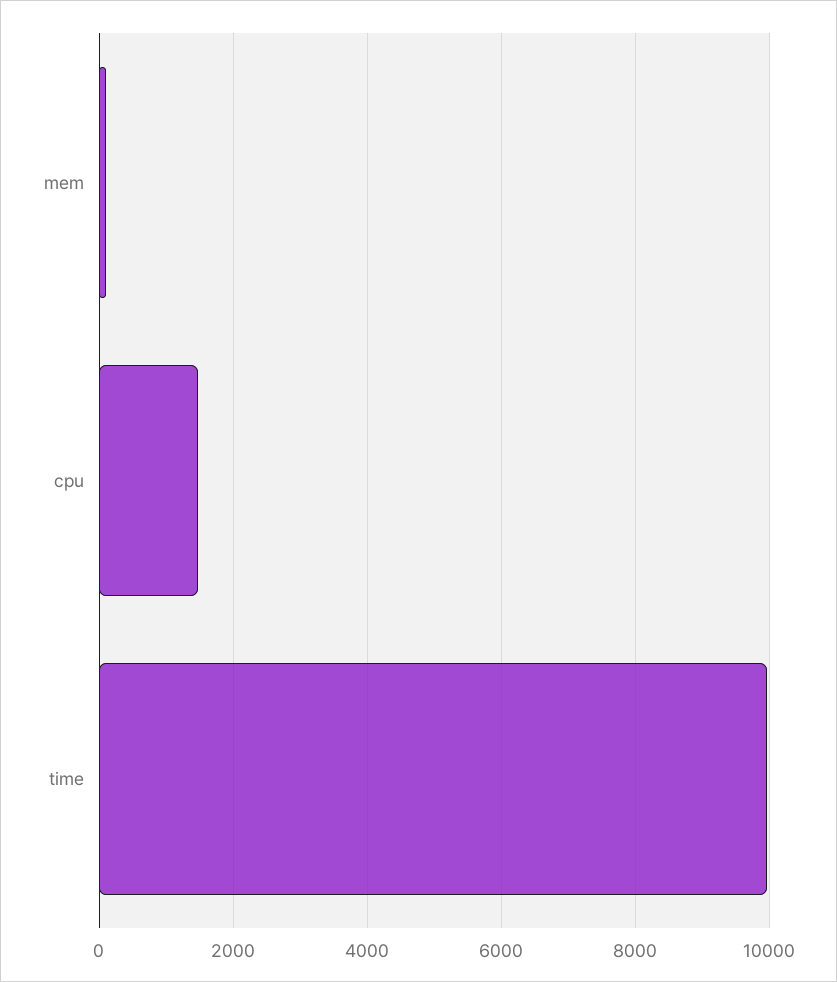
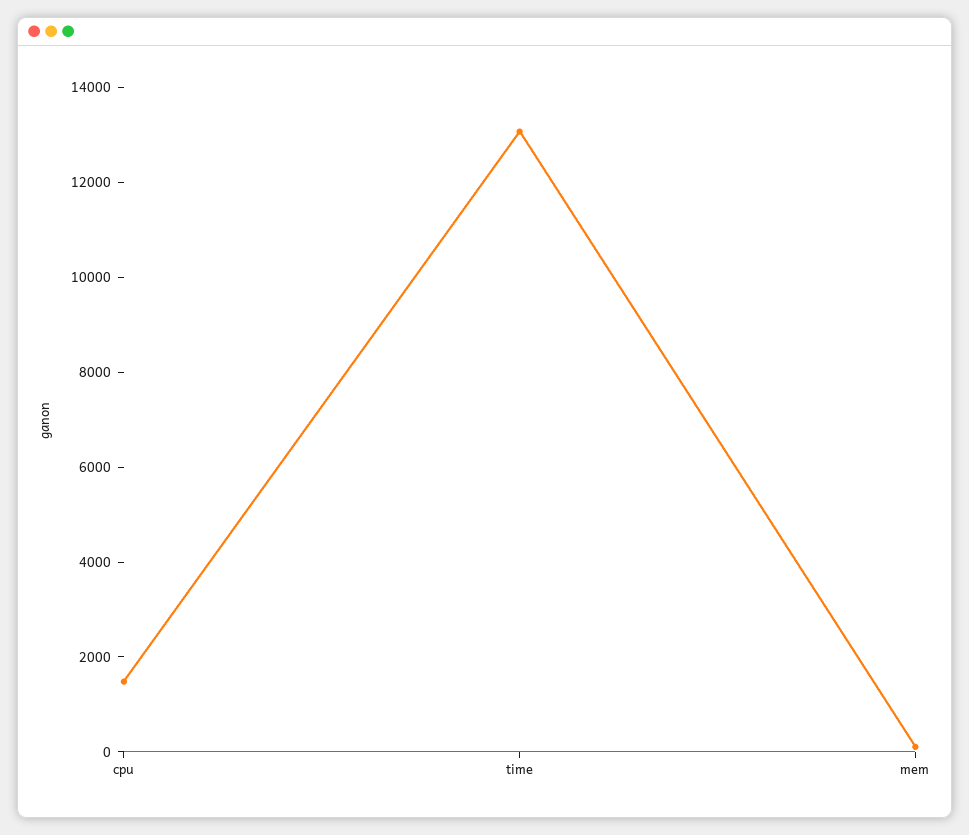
  {
    "mem": 200,
    "cpu": 1400,
-   "time": 10000
+   "time": 13000
  }

